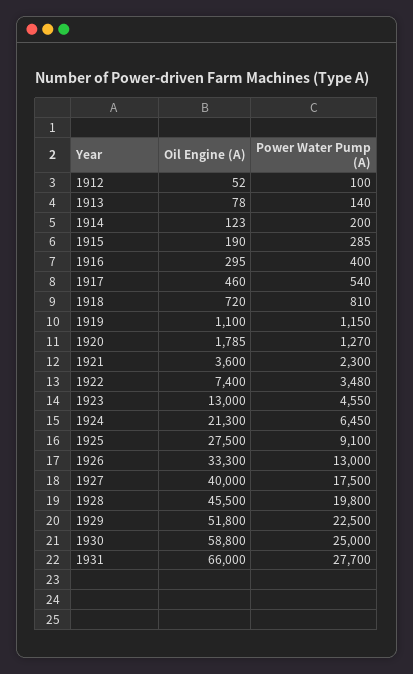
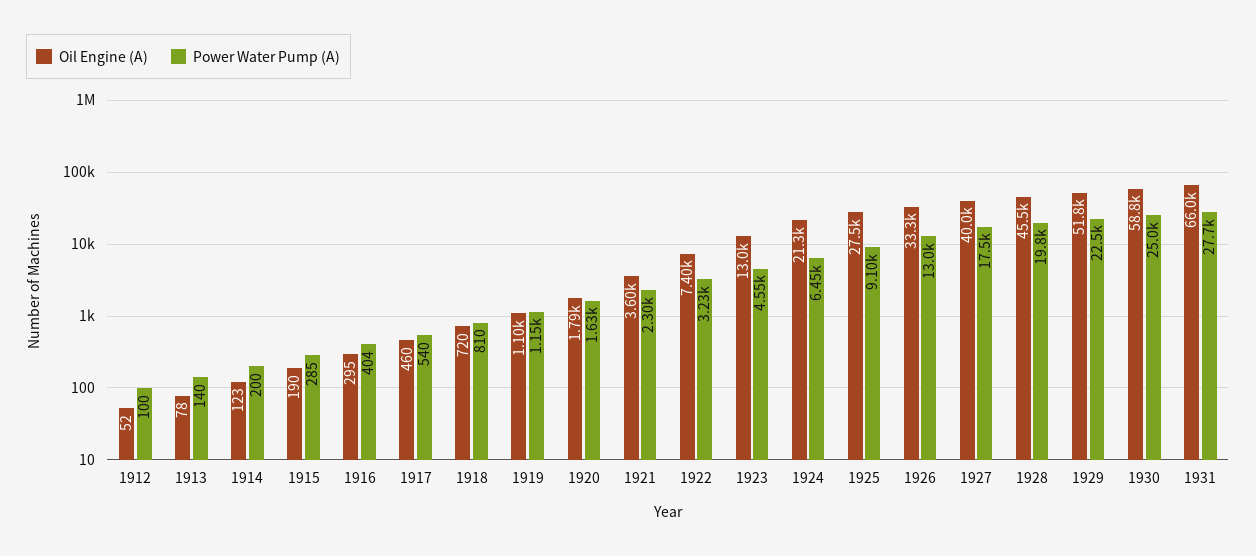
  {
    "Oil Engine (A)": {
      "1912": 52,
      "1913": 78,
      "1914": 123,
      "1915": 190,
      "1916": 295,
      "1917": 460,
      "1918": 720,
      "1919": 1100,
      "1920": 1785,
      "1921": 3600,
      "1922": 7400,
      "1923": 13000,
      "1924": 21300,
      "1925": 27500,
      "1926": 33300,
      "1927": 40000,
      "1928": 45500,
      "1929": 51800,
      "1930": 58800,
      "1931": 66000
    },
    "Power Water Pump (A)": {
      "1912": 100,
      "1913": 140,
      "1914": 200,
      "1915": 285,
-     "1916": 400,
+     "1916": 404,
      "1917": 540,
      "1918": 810,
      "1919": 1150,
-     "1920": 1270,
+     "1920": 1630,
      "1921": 2300,
-     "1922": 3480,
+     "1922": 3230,
      "1923": 4550,
      "1924": 6450,
      "1925": 9100,
      "1926": 13000,
      "1927": 17500,
      "1928": 19800,
      "1929": 22500,
      "1930": 25000,
      "1931": 27700
    }
  }

